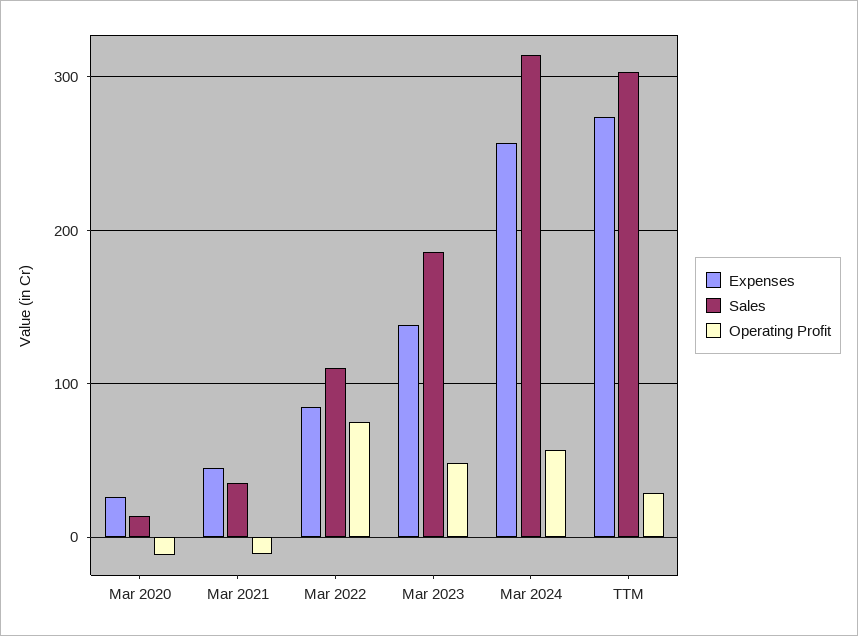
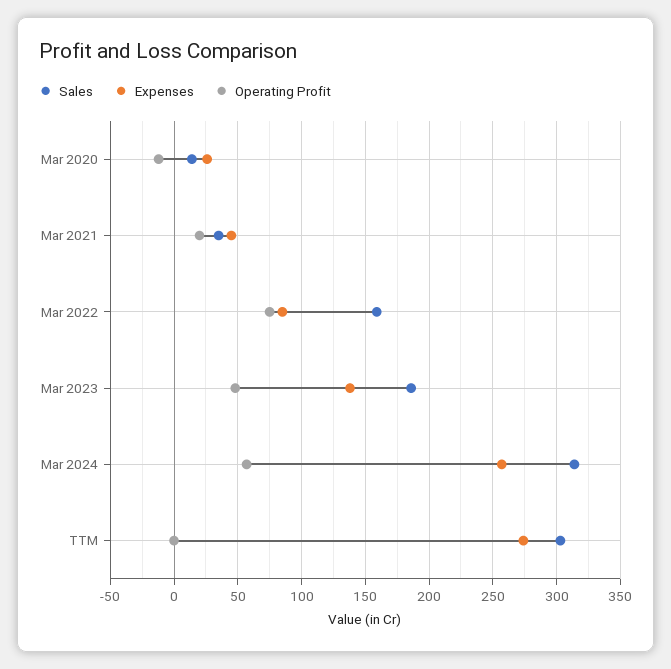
  {
    "Expenses": {
      "Mar 2020": 25,
      "Mar 2021": 45,
      "Mar 2022": 85,
      "Mar 2023": 140,
      "Mar 2024": 255,
      "TTM": 275
    },
    "Sales": {
      "Mar 2020": 15,
      "Mar 2021": 35,
-     "Mar 2022": 110,
+     "Mar 2022": 160,
      "Mar 2023": 185,
      "Mar 2024": 315,
      "TTM": 305
    },
    "Operating Profit": {
      "Mar 2020": -10,
-     "Mar 2021": -10,
+     "Mar 2021": 20,
      "Mar 2022": 75,
      "Mar 2023": 50,
      "Mar 2024": 55,
-     "TTM": 30
+     "TTM": 0
    }
  }

